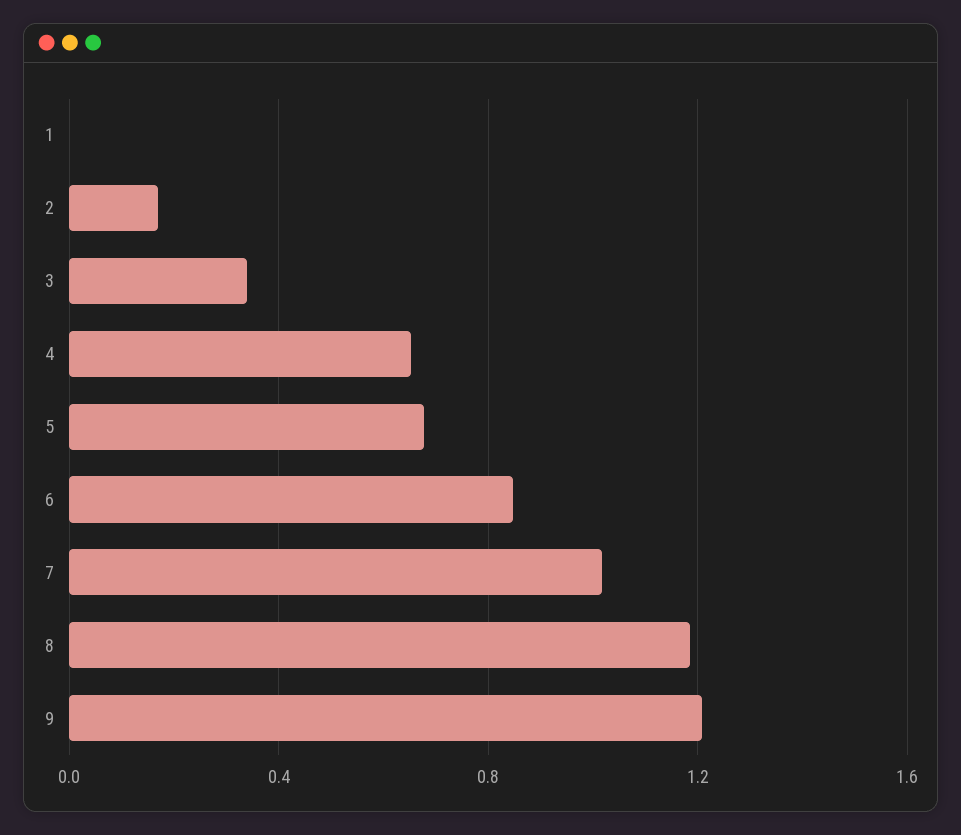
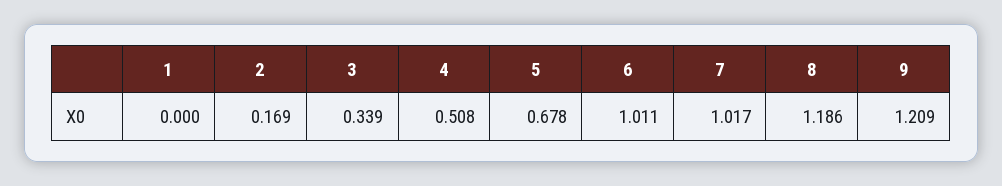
  {
    "1": 0,
    "2": 0.169,
    "3": 0.339,
-   "4": 0.65,
+   "4": 0.508,
    "5": 0.678,
-   "6": 0.85,
+   "6": 1.011,
    "7": 1.017,
    "8": 1.186,
    "9": 1.209
  }

